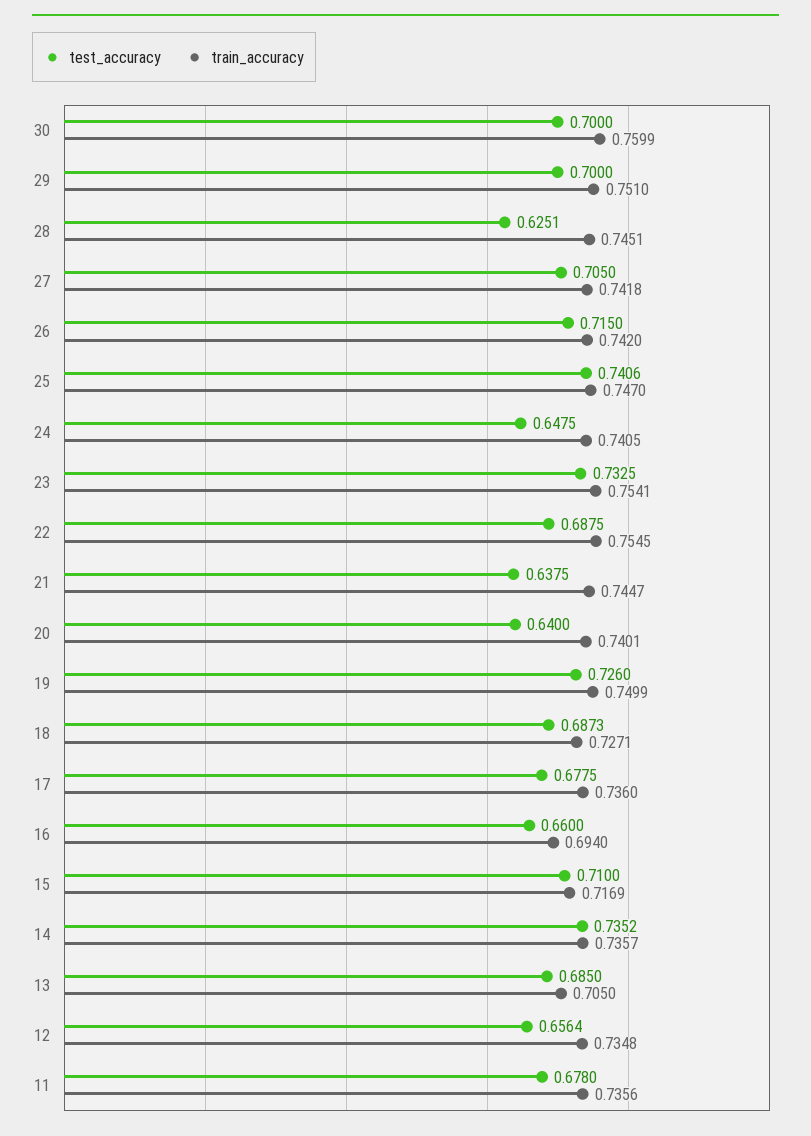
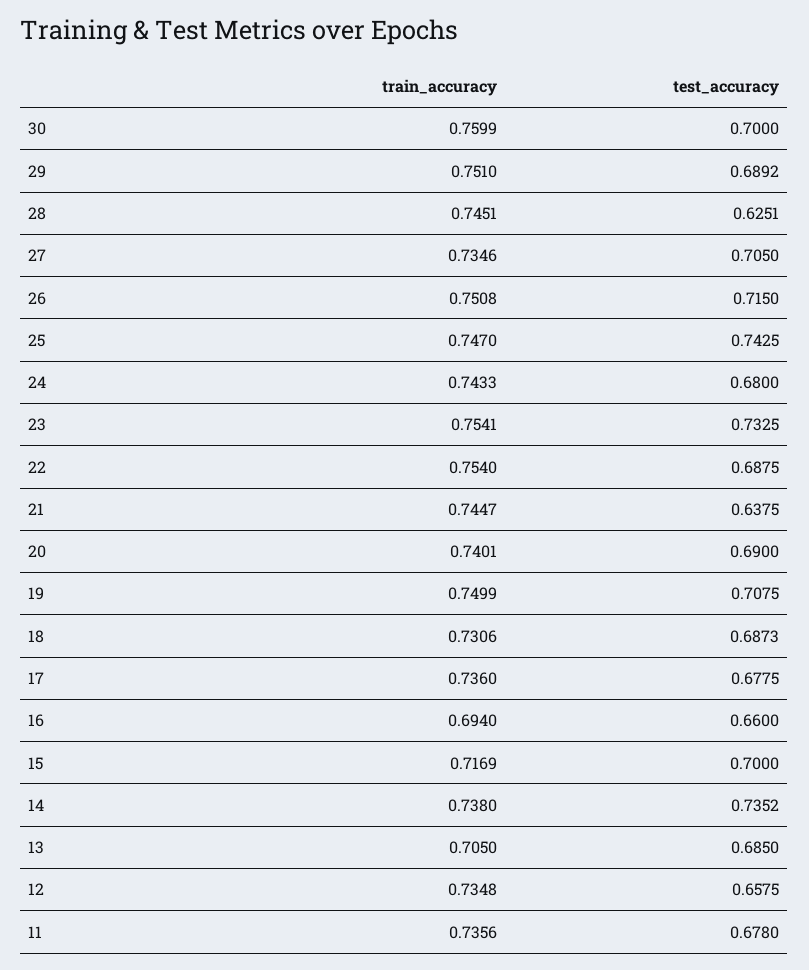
  {
    "test_accuracy": {
      "30": 0.7,
-     "29": 0.7,
+     "29": 0.6892,
      "28": 0.6251,
      "27": 0.705,
      "26": 0.715,
-     "25": 0.7406,
+     "25": 0.7425,
-     "24": 0.6475,
+     "24": 0.68,
      "23": 0.7325,
      "22": 0.6875,
      "21": 0.6375,
-     "20": 0.64,
+     "20": 0.69,
-     "19": 0.726,
+     "19": 0.7075,
      "18": 0.6873,
      "17": 0.6775,
      "16": 0.66,
-     "15": 0.71,
+     "15": 0.7,
      "14": 0.7352,
      "13": 0.685,
-     "12": 0.6564,
+     "12": 0.6575,
      "11": 0.678
    },
    "train_accuracy": {
      "30": 0.7599,
      "29": 0.751,
      "28": 0.7451,
-     "27": 0.7418,
+     "27": 0.7346,
-     "26": 0.742,
+     "26": 0.7508,
      "25": 0.747,
-     "24": 0.7405,
+     "24": 0.7433,
      "23": 0.7541,
-     "22": 0.7545,
+     "22": 0.754,
      "21": 0.7447,
      "20": 0.7401,
      "19": 0.7499,
-     "18": 0.7271,
+     "18": 0.7306,
      "17": 0.736,
      "16": 0.694,
      "15": 0.7169,
-     "14": 0.7357,
+     "14": 0.738,
      "13": 0.705,
      "12": 0.7348,
      "11": 0.7356
    }
  }

